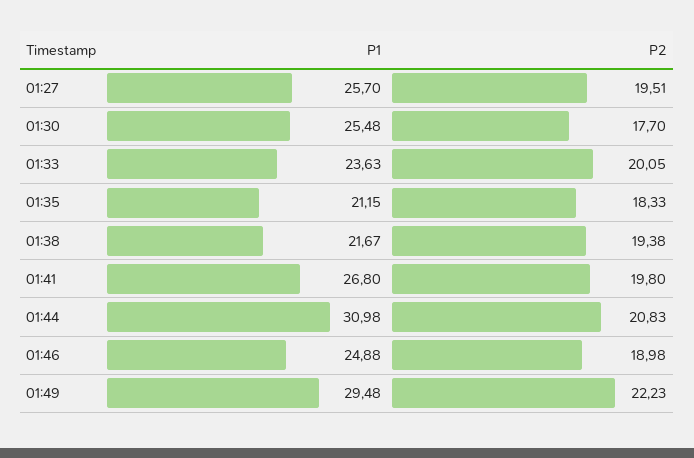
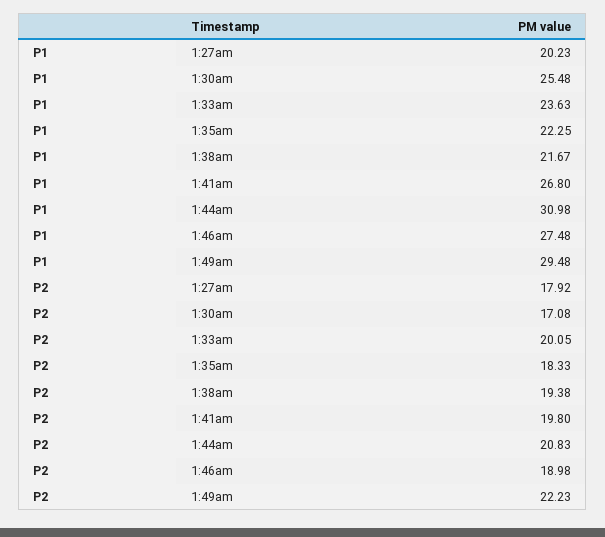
  {
    "P1": {
-     "01:27": 25.7,
+     "01:27": 20.23,
      "01:30": 25.48,
      "01:33": 23.63,
-     "01:35": 21.15,
+     "01:35": 22.25,
      "01:38": 21.67,
      "01:41": 26.8,
      "01:44": 30.98,
-     "01:46": 24.88,
+     "01:46": 27.48,
      "01:49": 29.48
    },
    "P2": {
-     "01:27": 19.51,
+     "01:27": 17.92,
-     "01:30": 17.7,
+     "01:30": 17.08,
      "01:33": 20.05,
      "01:35": 18.33,
      "01:38": 19.38,
      "01:41": 19.8,
      "01:44": 20.83,
      "01:46": 18.98,
      "01:49": 22.23
    }
  }

